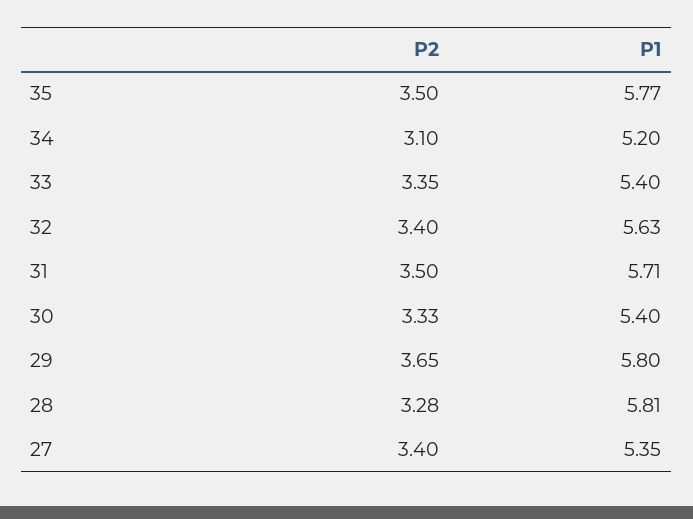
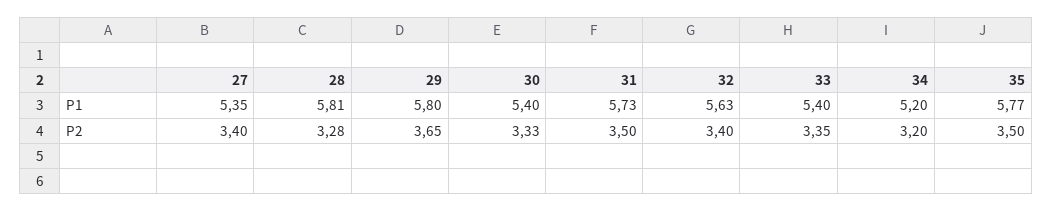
  {
    "P2": {
      "35": 3.5,
-     "34": 3.1,
+     "34": 3.2,
      "33": 3.35,
      "32": 3.4,
      "31": 3.5,
      "30": 3.33,
      "29": 3.65,
      "28": 3.28,
      "27": 3.4
    },
    "P1": {
      "35": 5.77,
      "34": 5.2,
      "33": 5.4,
      "32": 5.63,
-     "31": 5.71,
+     "31": 5.73,
      "30": 5.4,
      "29": 5.8,
      "28": 5.81,
      "27": 5.35
    }
  }

